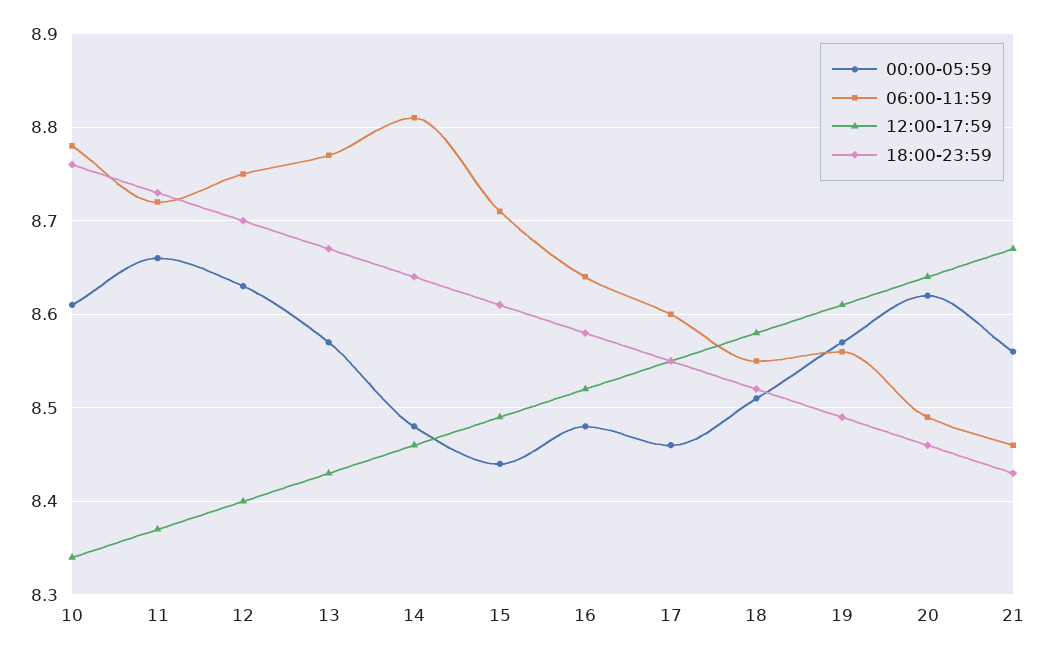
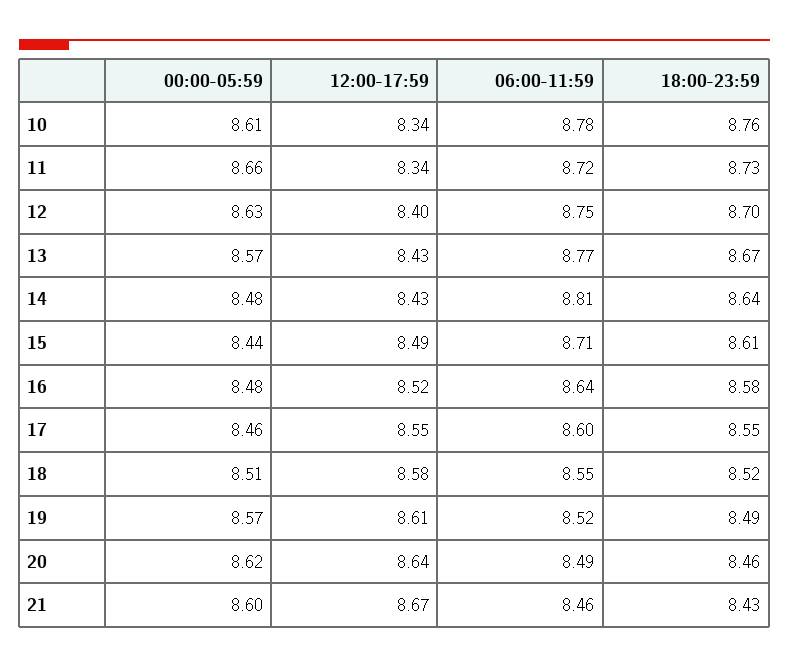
  {
    "00:00-05:59": {
      "10": 8.61,
      "11": 8.66,
      "12": 8.63,
      "13": 8.57,
      "14": 8.48,
      "15": 8.44,
      "16": 8.48,
      "17": 8.46,
      "18": 8.51,
      "19": 8.57,
      "20": 8.62,
-     "21": 8.56
+     "21": 8.6
    },
    "06:00-11:59": {
      "10": 8.78,
      "11": 8.72,
      "12": 8.75,
      "13": 8.77,
      "14": 8.81,
      "15": 8.71,
      "16": 8.64,
      "17": 8.6,
      "18": 8.55,
-     "19": 8.56,
+     "19": 8.52,
      "20": 8.49,
      "21": 8.46
    },
    "12:00-17:59": {
      "10": 8.34,
-     "11": 8.37,
+     "11": 8.34,
      "12": 8.4,
      "13": 8.43,
-     "14": 8.46,
+     "14": 8.43,
      "15": 8.49,
      "16": 8.52,
      "17": 8.55,
      "18": 8.58,
      "19": 8.61,
      "20": 8.64,
      "21": 8.67
    },
    "18:00-23:59": {
      "10": 8.76,
      "11": 8.73,
      "12": 8.7,
      "13": 8.67,
      "14": 8.64,
      "15": 8.61,
      "16": 8.58,
      "17": 8.55,
      "18": 8.52,
      "19": 8.49,
      "20": 8.46,
      "21": 8.43
    }
  }

